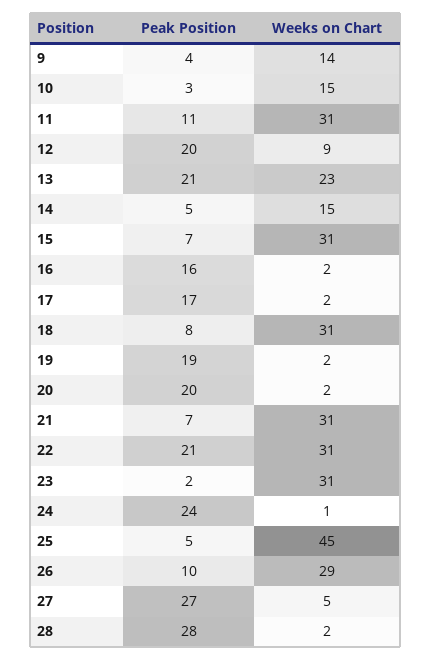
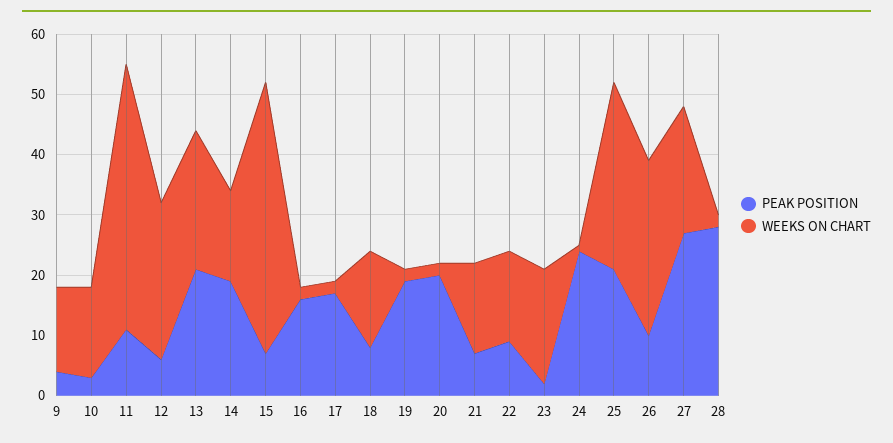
  {
    "Peak Position": {
      "9": 4,
      "10": 3,
      "11": 11,
-     "12": 20,
+     "12": 5,
      "13": 21,
-     "14": 5,
+     "14": 20,
      "15": 7,
      "16": 16,
      "17": 17,
      "18": 8,
      "19": 19,
      "20": 20,
      "21": 7,
-     "22": 21,
+     "22": 10,
      "23": 2,
      "24": 24,
-     "25": 5,
+     "25": 20,
      "26": 10,
      "27": 27,
      "28": 28
    },
    "Weeks on Chart": {
      "9": 14,
      "10": 15,
-     "11": 31,
+     "11": 45,
-     "12": 9,
+     "12": 25,
      "13": 23,
      "14": 15,
-     "15": 31,
+     "15": 45,
      "16": 2,
      "17": 2,
-     "18": 31,
+     "18": 15,
      "19": 2,
      "20": 2,
-     "21": 31,
+     "21": 15,
-     "22": 31,
+     "22": 15,
-     "23": 31,
+     "23": 20,
      "24": 1,
-     "25": 45,
+     "25": 30,
      "26": 29,
-     "27": 5,
+     "27": 20,
      "28": 2
    }
  }

